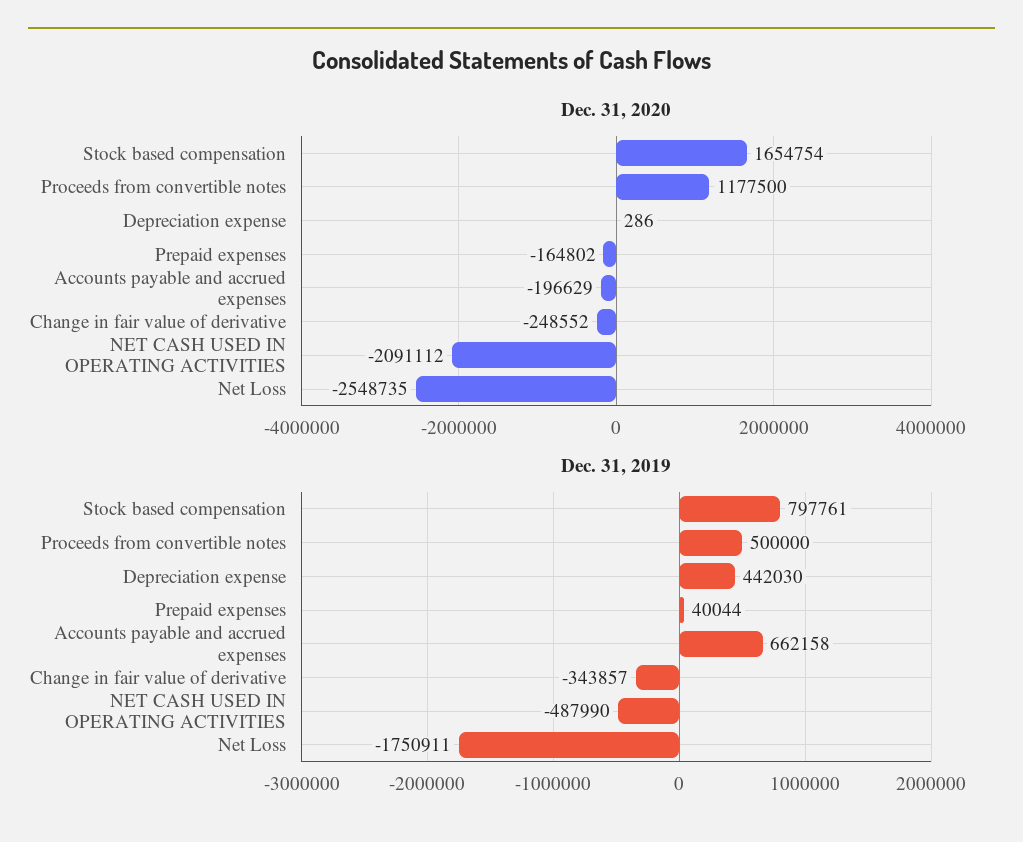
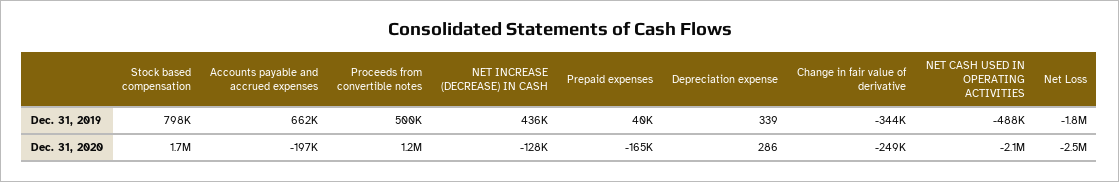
  {
    "Dec. 31, 2020": {
      "Stock based compensation": 1654754,
      "Proceeds from convertible notes": 1177500,
      "Depreciation expense": 286,
      "Prepaid expenses": -164802,
      "Accounts payable and accrued expenses": -196629,
      "Change in fair value of derivative": -248552,
      "NET CASH USED IN OPERATING ACTIVITIES": -2091112,
-     "Net Loss": -2548735
+     "Net Loss": -2548735,
+     "NET INCREASE (DECREASE) IN CASH": -128000
    },
    "Dec. 31, 2019": {
      "Stock based compensation": 797761,
      "Proceeds from convertible notes": 500000,
-     "Depreciation expense": 442030,
+     "Depreciation expense": 339,
      "Prepaid expenses": 40044,
      "Accounts payable and accrued expenses": 662158,
      "Change in fair value of derivative": -343857,
      "NET CASH USED IN OPERATING ACTIVITIES": -487990,
-     "Net Loss": -1750911
+     "Net Loss": -1750911,
+     "NET INCREASE (DECREASE) IN CASH": 436000
    }
  }

